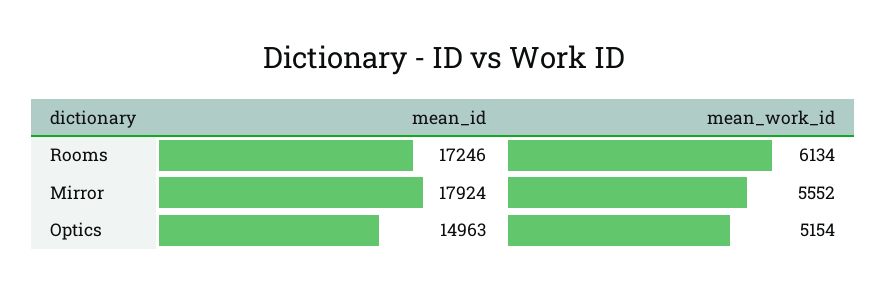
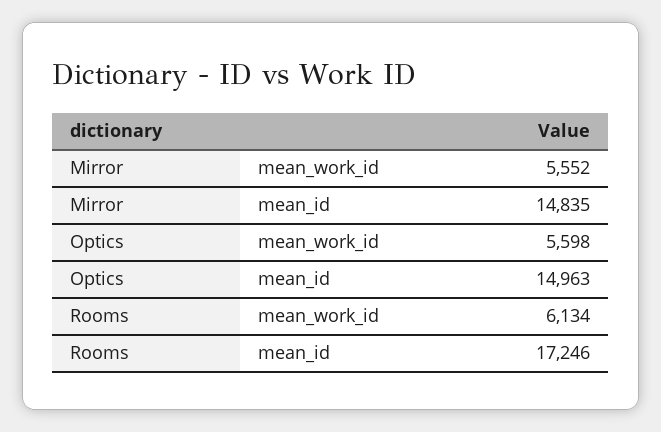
  {
    "mean_id": {
      "Rooms": 17246,
-     "Mirror": 17924,
+     "Mirror": 14835,
      "Optics": 14963
    },
    "mean_work_id": {
      "Rooms": 6134,
      "Mirror": 5552,
-     "Optics": 5154
+     "Optics": 5598
    }
  }

